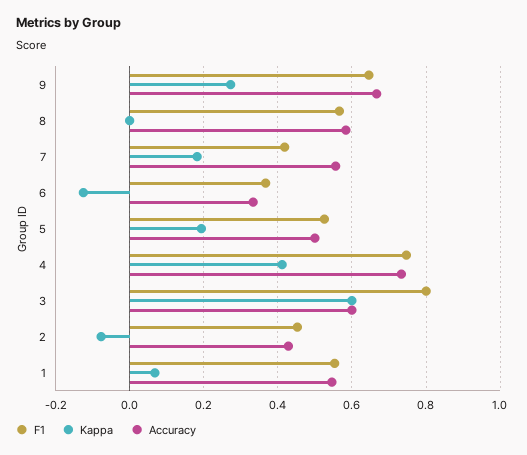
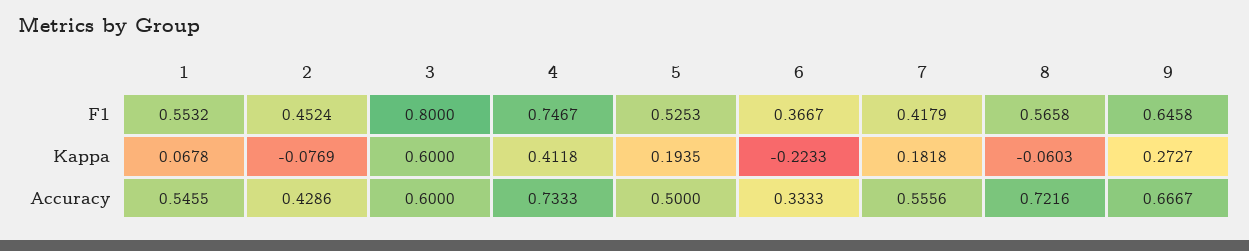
  {
    "F1": {
      "9": 0.6458,
      "8": 0.5658,
      "7": 0.4179,
      "6": 0.3667,
      "5": 0.5253,
      "4": 0.7467,
      "3": 0.8,
      "2": 0.4524,
      "1": 0.5532
    },
    "Kappa": {
      "9": 0.2727,
-     "8": 0,
+     "8": -0.0603,
      "7": 0.1818,
-     "6": -0.12,
+     "6": -0.2233,
      "5": 0.1935,
      "4": 0.4118,
      "3": 0.6,
      "2": -0.0769,
      "1": 0.0678
    },
    "Accuracy": {
      "9": 0.6667,
-     "8": 0.58,
+     "8": 0.7216,
      "7": 0.5556,
      "6": 0.3333,
      "5": 0.5,
      "4": 0.7333,
      "3": 0.6,
      "2": 0.4286,
      "1": 0.5455
    }
  }

